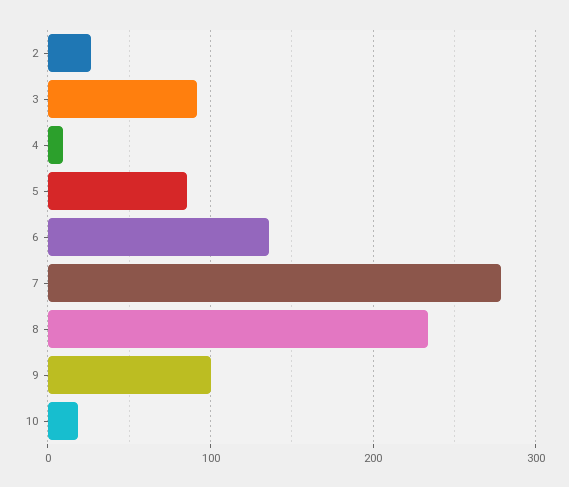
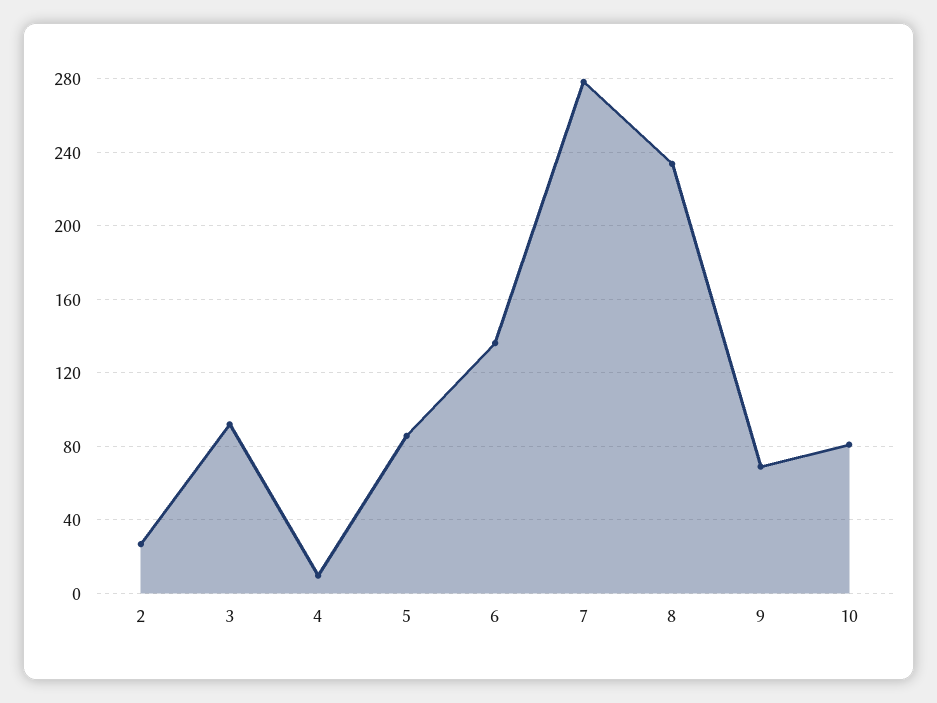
  {
    "2": 25,
    "3": 90,
    "4": 10,
    "5": 85,
    "6": 135,
    "7": 280,
    "8": 235,
-   "9": 100,
+   "9": 70,
-   "10": 20
+   "10": 80
  }

